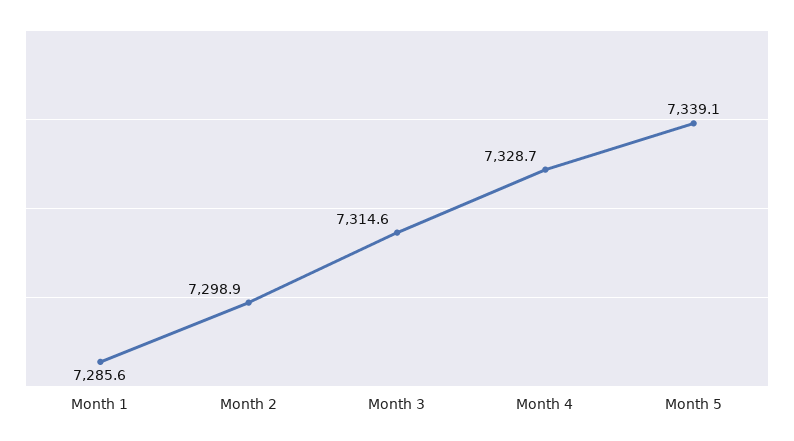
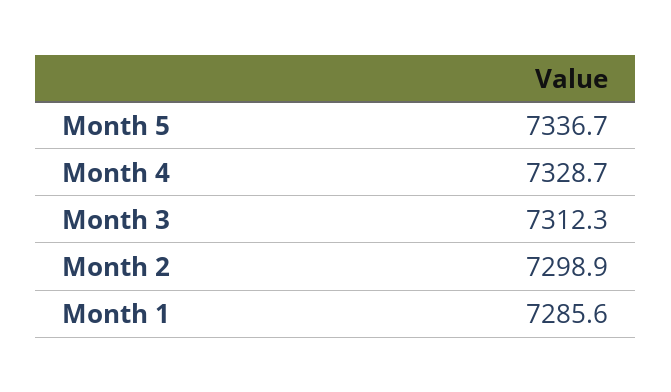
  {
    "Month 1": 7285.6,
    "Month 2": 7298.9,
-   "Month 3": 7314.6,
+   "Month 3": 7312.3,
    "Month 4": 7328.7,
-   "Month 5": 7339.1
+   "Month 5": 7336.7
  }

